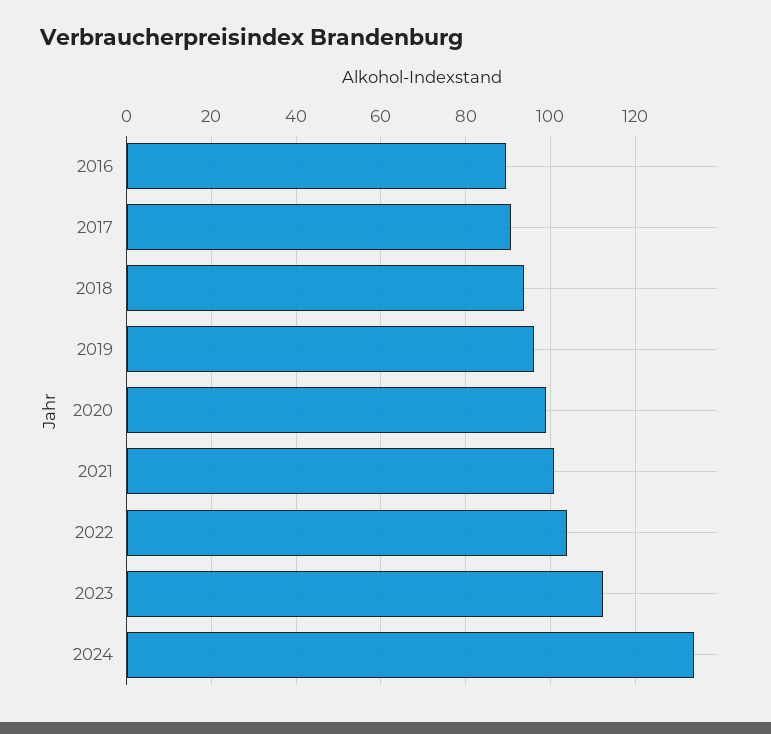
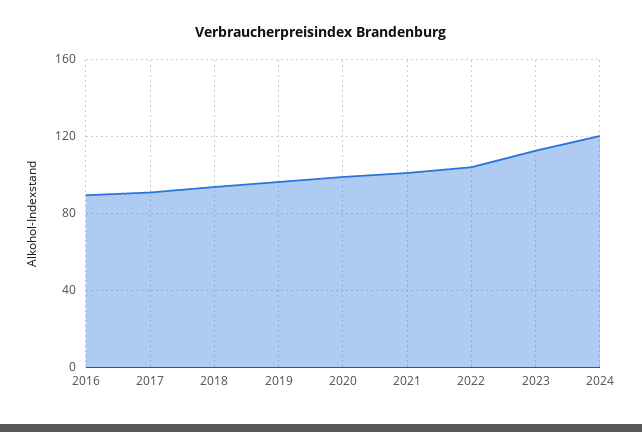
  {
    "2016": 90,
    "2017": 90,
    "2018": 94,
    "2019": 96,
    "2020": 98,
    "2021": 100,
    "2022": 104,
    "2023": 112,
-   "2024": 134
+   "2024": 120
  }

